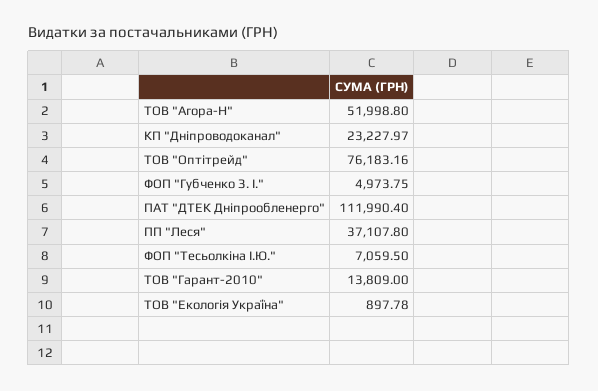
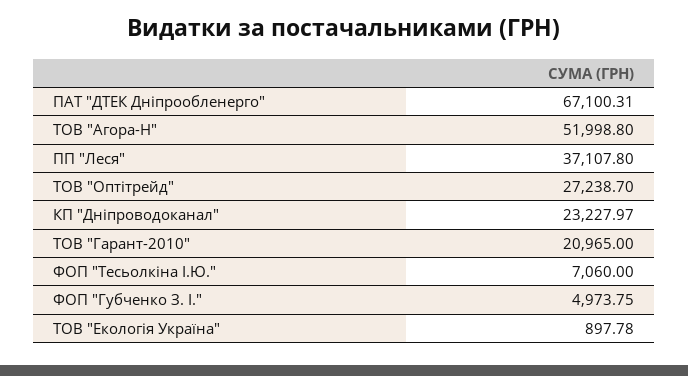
  {
    "ТОВ \"Агора-Н\"": 51998.8,
    "КП \"Дніпроводоканал\"": 23227.97,
-   "ТОВ \"Оптітрейд\"": 76183.16,
+   "ТОВ \"Оптітрейд\"": 27238.7,
    "ФОП \"Губченко З. І.\"": 4973.75,
-   "ПАТ \"ДТЕК Дніпрообленерго\"": 111990.4,
+   "ПАТ \"ДТЕК Дніпрообленерго\"": 67100.31,
    "ПП \"Леся\"": 37107.8,
-   "ФОП \"Тесьолкіна І.Ю.\"": 7059.5,
+   "ФОП \"Тесьолкіна І.Ю.\"": 7060,
-   "ТОВ \"Гарант-2010\"": 13809,
+   "ТОВ \"Гарант-2010\"": 20965,
    "ТОВ \"Екологія Україна\"": 897.78
  }

